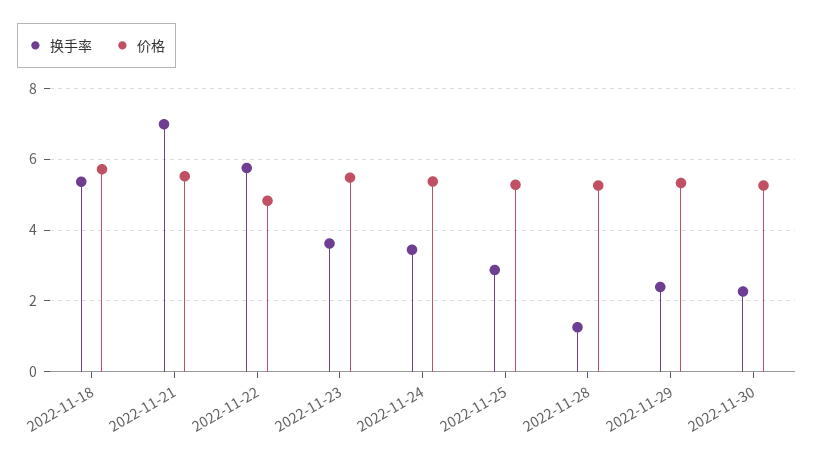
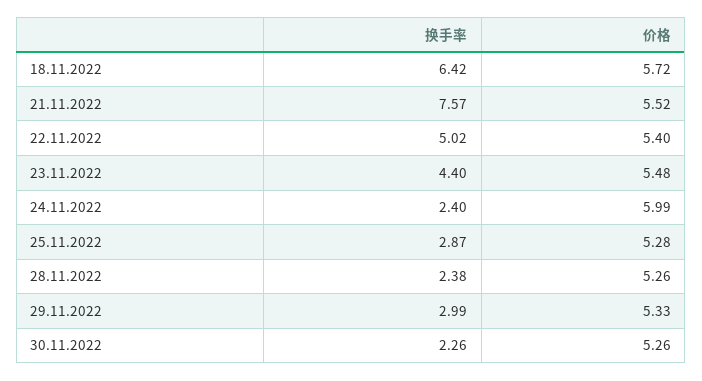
  {
    "换手率": {
-     "2022-11-18": 5.4,
+     "2022-11-18": 6.42,
-     "2022-11-21": 7,
+     "2022-11-21": 7.57,
-     "2022-11-22": 5.8,
+     "2022-11-22": 5.02,
-     "2022-11-23": 3.6,
+     "2022-11-23": 4.4,
-     "2022-11-24": 3.4,
+     "2022-11-24": 2.4,
      "2022-11-25": 2.87,
-     "2022-11-28": 1.2,
+     "2022-11-28": 2.38,
-     "2022-11-29": 2.4,
+     "2022-11-29": 2.99,
      "2022-11-30": 2.26
    },
    "价格": {
      "2022-11-18": 5.72,
      "2022-11-21": 5.52,
-     "2022-11-22": 4.8,
+     "2022-11-22": 5.4,
      "2022-11-23": 5.48,
-     "2022-11-24": 5.4,
+     "2022-11-24": 5.99,
      "2022-11-25": 5.28,
      "2022-11-28": 5.26,
      "2022-11-29": 5.33,
      "2022-11-30": 5.26
    }
  }

